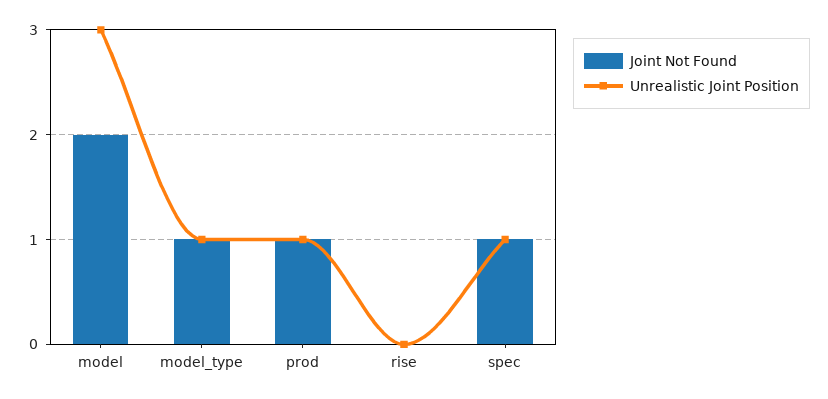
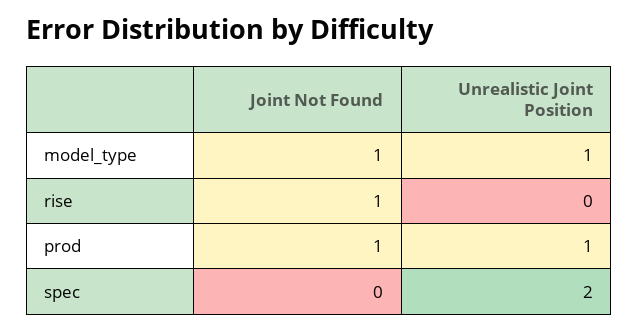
  {
    "Joint Not Found": {
-     "model": 2,
      "model_type": 1,
      "prod": 1,
-     "rise": 0,
+     "rise": 1,
-     "spec": 1
+     "spec": 0
    },
    "Unrealistic Joint Position": {
-     "model": 3,
      "model_type": 1,
      "prod": 1,
      "rise": 0,
-     "spec": 1
+     "spec": 2
    }
  }

